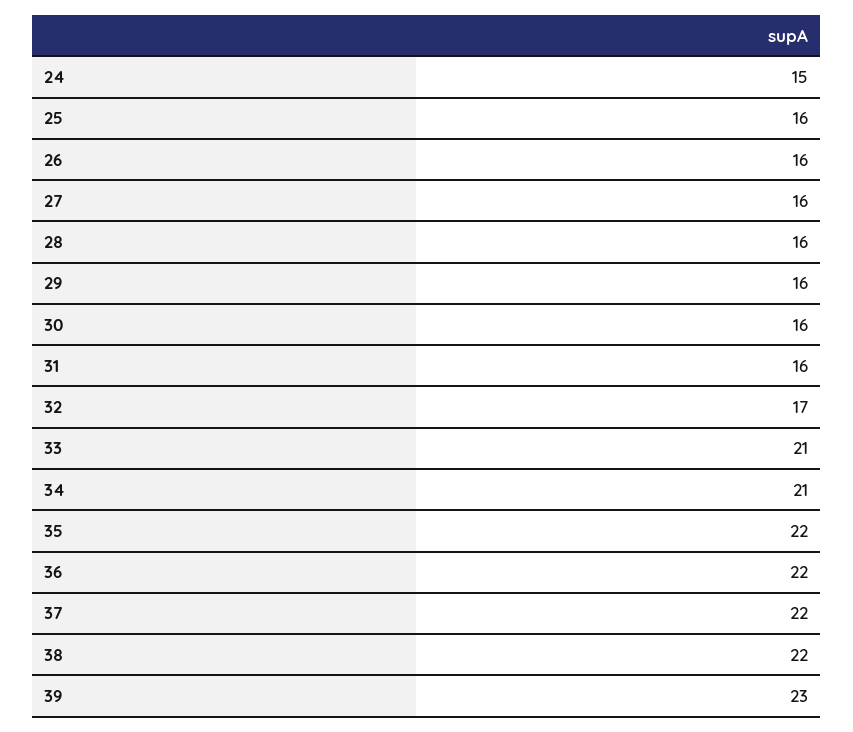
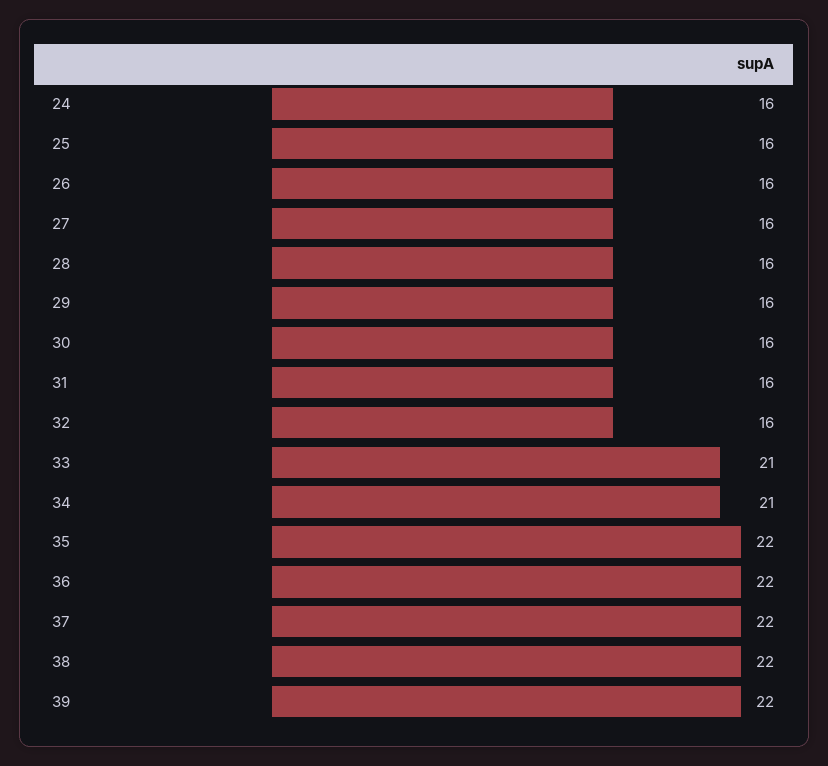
  {
-   "24": 15,
+   "24": 16,
    "25": 16,
    "26": 16,
    "27": 16,
    "28": 16,
    "29": 16,
    "30": 16,
    "31": 16,
-   "32": 17,
+   "32": 16,
    "33": 21,
    "34": 21,
    "35": 22,
    "36": 22,
    "37": 22,
    "38": 22,
-   "39": 23
+   "39": 22
  }

